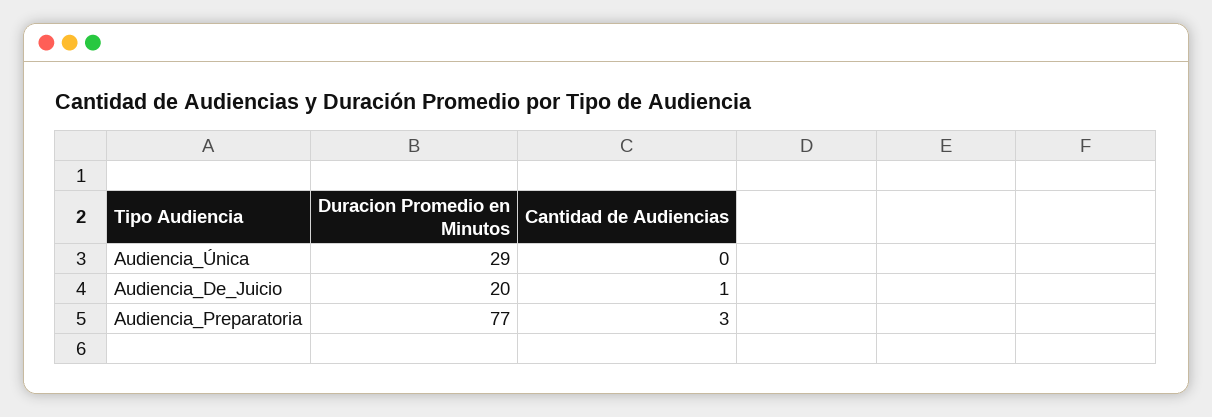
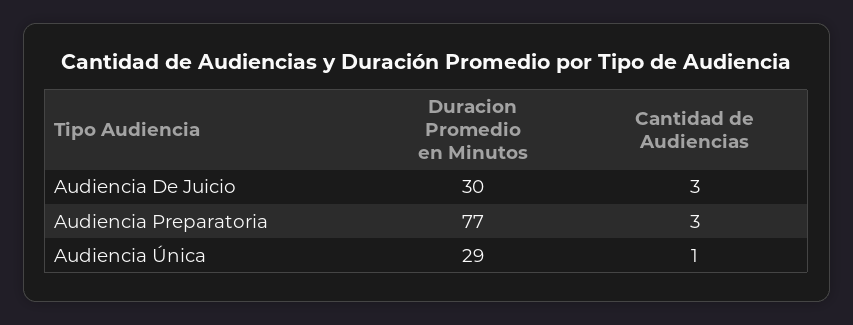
  {
    "Duracion Promedio en Minutos": {
      "Audiencia_Única": 29,
-     "Audiencia_De_Juicio": 20,
+     "Audiencia_De_Juicio": 30,
      "Audiencia_Preparatoria": 77
    },
    "Cantidad de Audiencias": {
-     "Audiencia_Única": 0,
+     "Audiencia_Única": 1,
-     "Audiencia_De_Juicio": 1,
+     "Audiencia_De_Juicio": 3,
      "Audiencia_Preparatoria": 3
    }
  }

